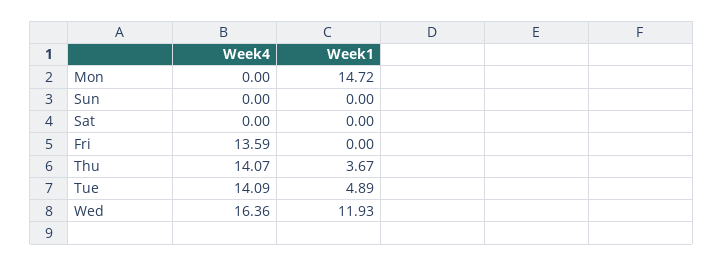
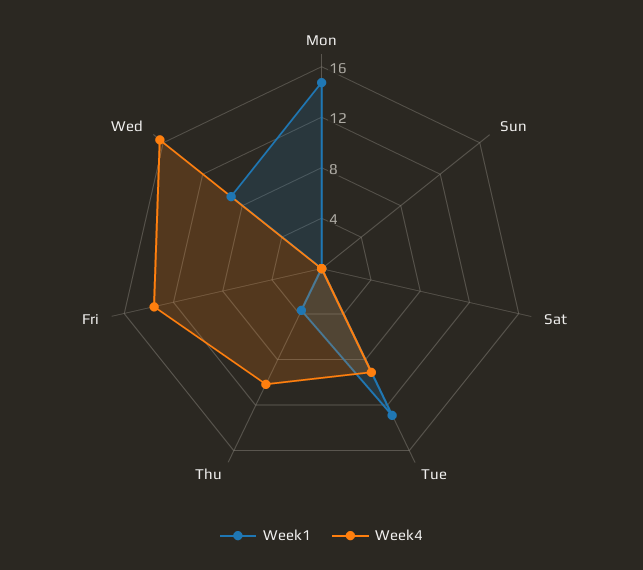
  {
    "Week4": {
      "Mon": 0,
      "Sun": 0,
      "Sat": 0,
      "Fri": 13.59,
-     "Thu": 14.07,
+     "Thu": 10,
-     "Tue": 14.09,
+     "Tue": 9,
      "Wed": 16.36
    },
    "Week1": {
      "Mon": 14.72,
      "Sun": 0,
      "Sat": 0,
      "Fri": 0,
      "Thu": 3.67,
-     "Tue": 4.89,
+     "Tue": 13,
-     "Wed": 11.93
+     "Wed": 9
    }
  }

